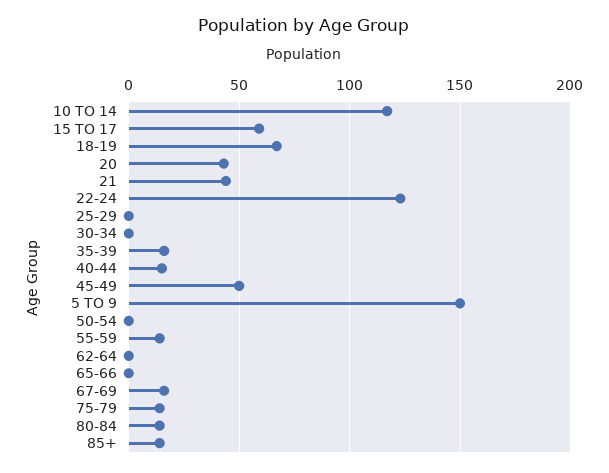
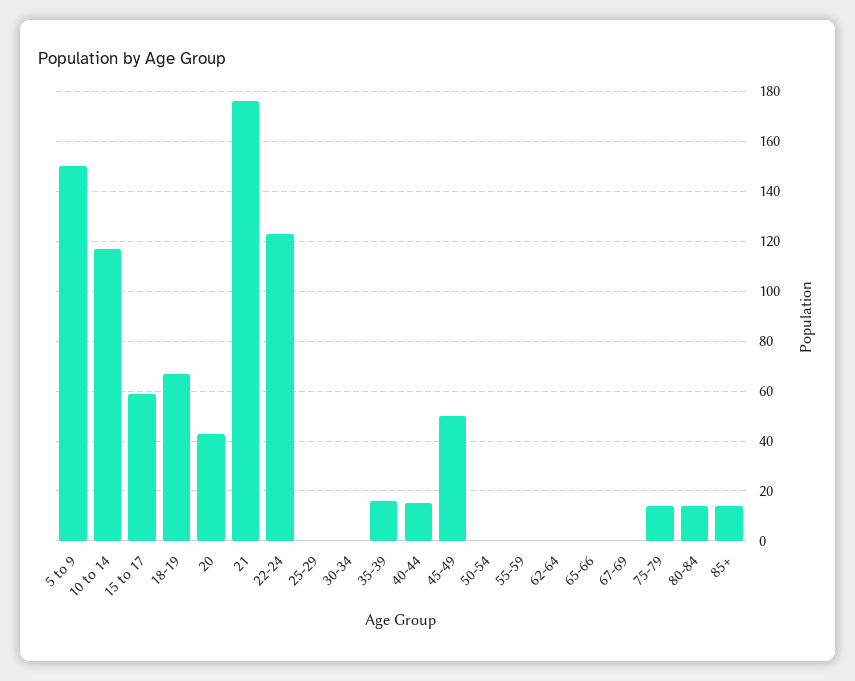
  {
    "10 TO 14": 115,
    "15 TO 17": 60,
    "18-19": 65,
    "20": 45,
-   "21": 45,
+   "21": 175,
    "22-24": 125,
    "25-29": 0,
    "30-34": 0,
    "35-39": 15,
    "40-44": 15,
    "45-49": 50,
    "5 TO 9": 150,
    "50-54": 0,
-   "55-59": 15,
+   "55-59": 0,
    "62-64": 0,
    "65-66": 0,
-   "67-69": 15,
+   "67-69": 0,
    "75-79": 15,
    "80-84": 15,
    "85+": 15
  }

